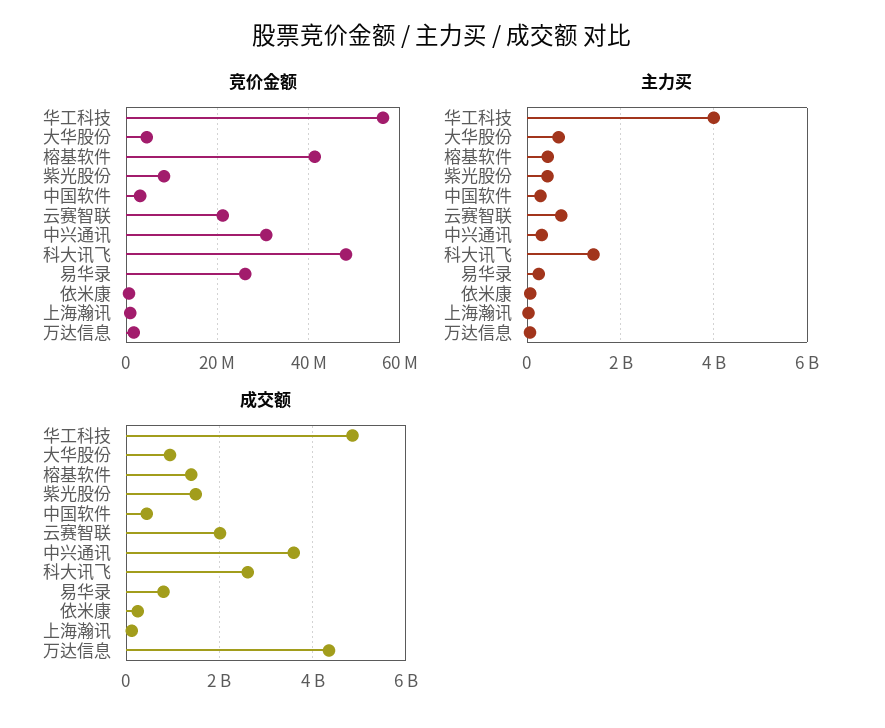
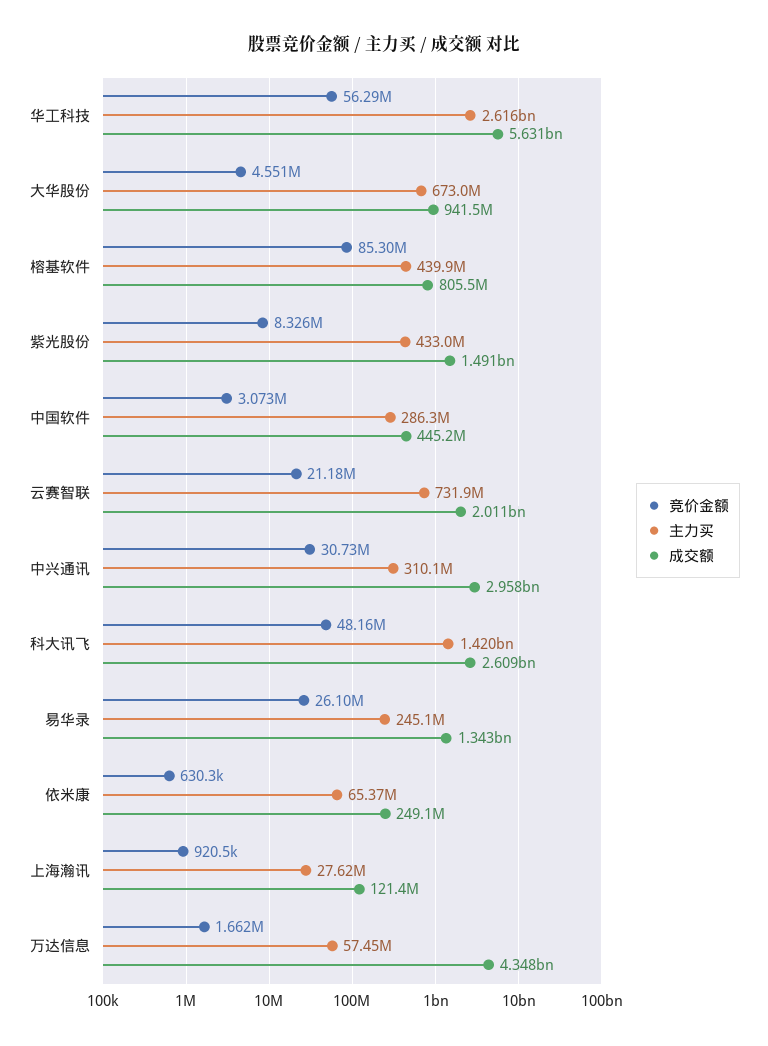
  {
    "竞价金额": {
      "华工科技": 56290000,
      "大华股份": 4551000,
-     "榕基软件": 42000000,
+     "榕基软件": 85300000,
      "紫光股份": 8326000,
      "中国软件": 3073000,
      "云赛智联": 21180000,
      "中兴通讯": 30730000,
      "科大讯飞": 48160000,
      "易华录": 26100000,
      "依米康": 630300,
      "上海瀚讯": 920500,
      "万达信息": 1662000
    },
    "主力买": {
-     "华工科技": 4000000000,
+     "华工科技": 2616000000,
      "大华股份": 673000000,
      "榕基软件": 439900000,
      "紫光股份": 433000000,
      "中国软件": 286300000,
      "云赛智联": 731900000,
      "中兴通讯": 310100000,
      "科大讯飞": 1420000000,
      "易华录": 245100000,
      "依米康": 65370000,
      "上海瀚讯": 27620000,
      "万达信息": 57450000
    },
    "成交额": {
-     "华工科技": 4800000000,
+     "华工科技": 5631000000,
      "大华股份": 941500000,
-     "榕基软件": 1400000000,
+     "榕基软件": 805500000,
      "紫光股份": 1491000000,
      "中国软件": 445200000,
      "云赛智联": 2011000000,
-     "中兴通讯": 3600000000,
+     "中兴通讯": 2958000000,
      "科大讯飞": 2609000000,
-     "易华录": 800000000,
+     "易华录": 1343000000,
      "依米康": 249100000,
      "上海瀚讯": 121400000,
      "万达信息": 4348000000
    }
  }

